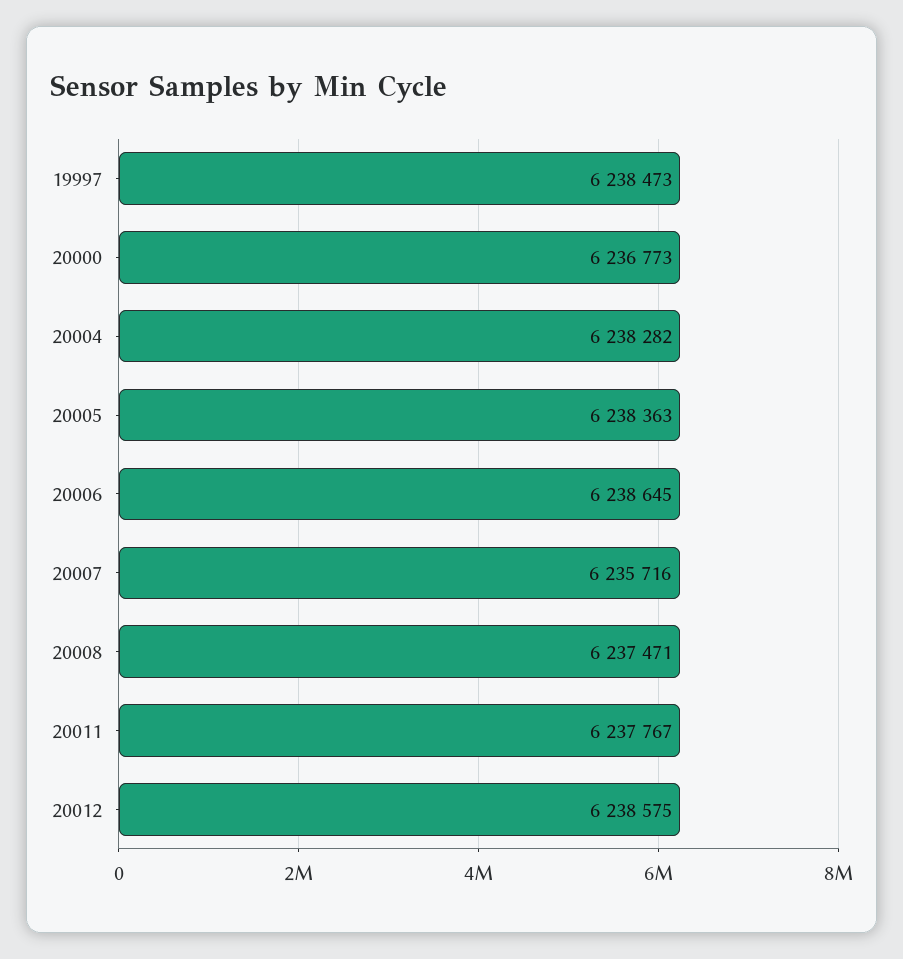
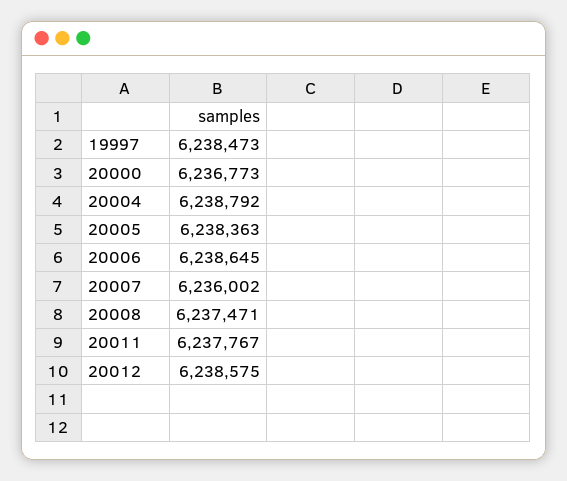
  {
    "19997": 6238473,
    "20000": 6236773,
-   "20004": 6238282,
+   "20004": 6238792,
    "20005": 6238363,
    "20006": 6238645,
-   "20007": 6235716,
+   "20007": 6236002,
    "20008": 6237471,
    "20011": 6237767,
    "20012": 6238575
  }

